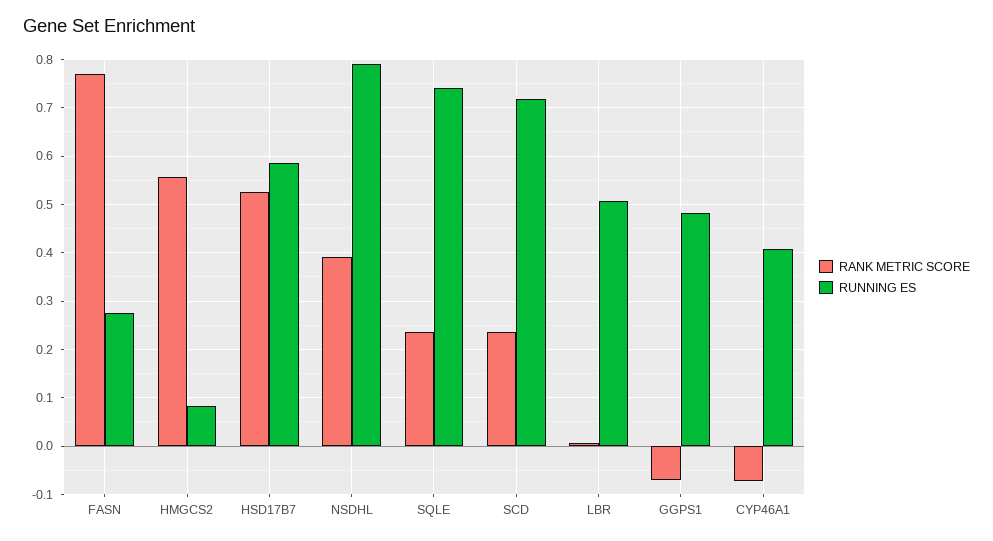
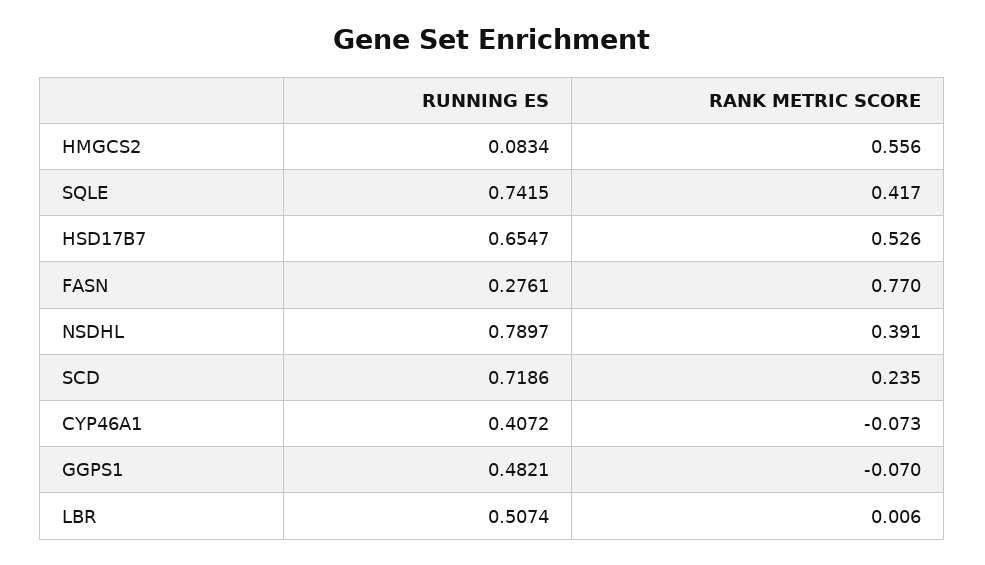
  {
    "RANK METRIC SCORE": {
      "FASN": 0.77,
      "HMGCS2": 0.556,
      "HSD17B7": 0.526,
      "NSDHL": 0.391,
-     "SQLE": 0.24,
+     "SQLE": 0.417,
      "SCD": 0.235,
      "LBR": 0.006,
      "GGPS1": -0.07,
      "CYP46A1": -0.073
    },
    "RUNNING ES": {
      "FASN": 0.2761,
      "HMGCS2": 0.0834,
-     "HSD17B7": 0.58,
+     "HSD17B7": 0.6547,
      "NSDHL": 0.7897,
      "SQLE": 0.7415,
      "SCD": 0.7186,
      "LBR": 0.5074,
      "GGPS1": 0.4821,
      "CYP46A1": 0.4072
    }
  }

